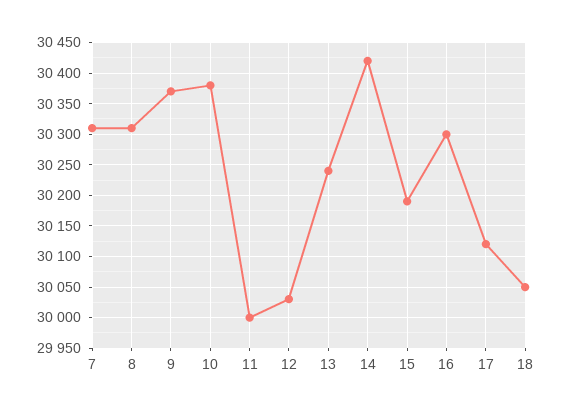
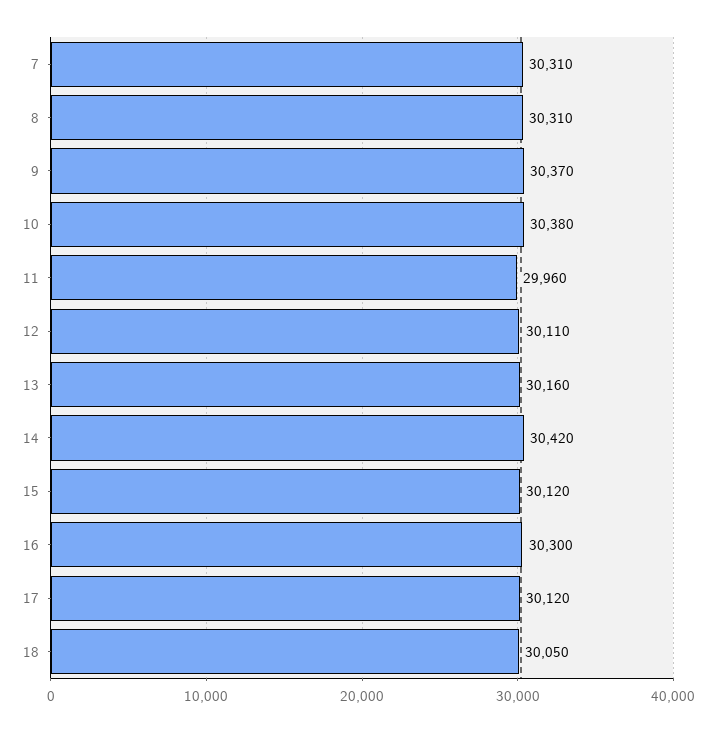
  {
    "7": 30310,
    "8": 30310,
    "9": 30370,
    "10": 30380,
-   "11": 30000,
+   "11": 29960,
-   "12": 30030,
+   "12": 30110,
-   "13": 30240,
+   "13": 30160,
    "14": 30420,
-   "15": 30190,
+   "15": 30120,
    "16": 30300,
    "17": 30120,
    "18": 30050
  }

